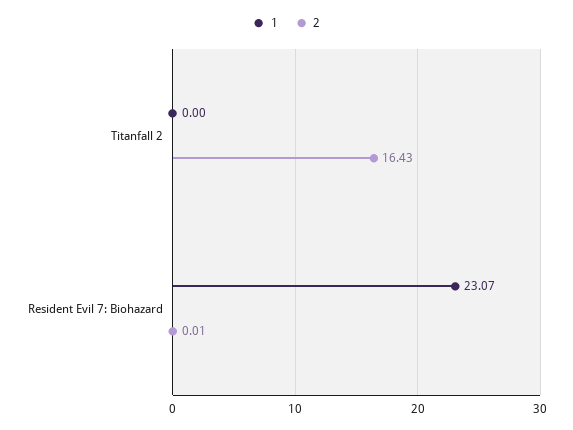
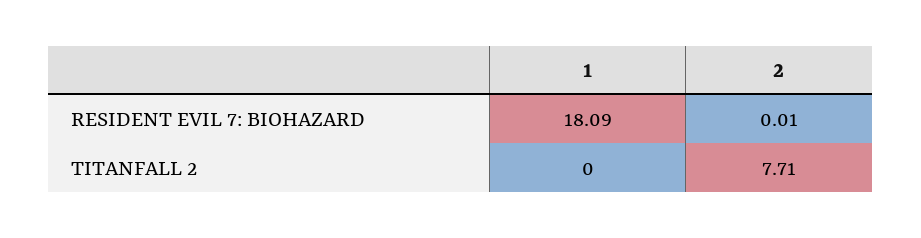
  {
    "1": {
      "Titanfall 2": 0,
-     "Resident Evil 7: Biohazard": 23.07
+     "Resident Evil 7: Biohazard": 18.09
    },
    "2": {
-     "Titanfall 2": 16.43,
+     "Titanfall 2": 7.71,
      "Resident Evil 7: Biohazard": 0.01
    }
  }

